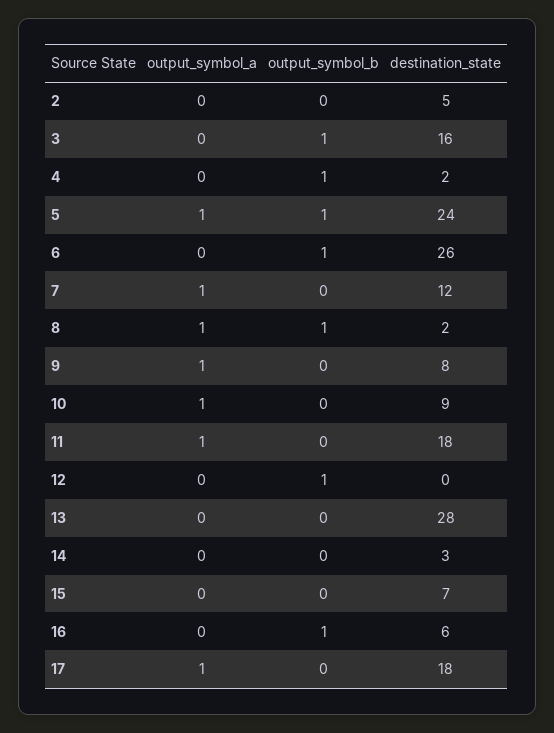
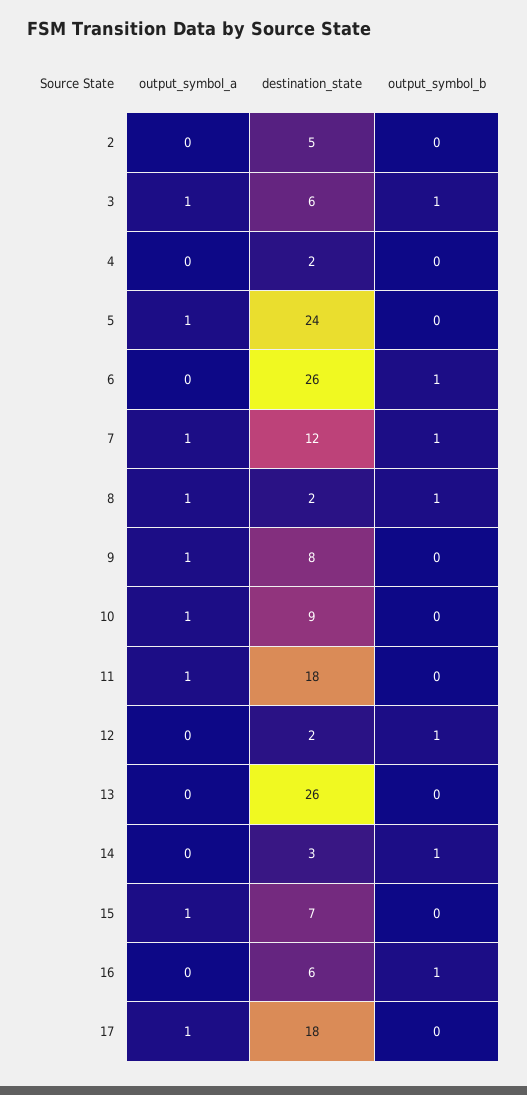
  {
    "output_symbol_a": {
      "2": 0,
-     "3": 0,
+     "3": 1,
      "4": 0,
      "5": 1,
      "6": 0,
      "7": 1,
      "8": 1,
      "9": 1,
      "10": 1,
      "11": 1,
      "12": 0,
      "13": 0,
      "14": 0,
-     "15": 0,
+     "15": 1,
      "16": 0,
      "17": 1
    },
    "output_symbol_b": {
      "2": 0,
      "3": 1,
-     "4": 1,
+     "4": 0,
-     "5": 1,
+     "5": 0,
      "6": 1,
-     "7": 0,
+     "7": 1,
      "8": 1,
      "9": 0,
      "10": 0,
      "11": 0,
      "12": 1,
      "13": 0,
-     "14": 0,
+     "14": 1,
      "15": 0,
      "16": 1,
      "17": 0
    },
    "destination_state": {
      "2": 5,
-     "3": 16,
+     "3": 6,
      "4": 2,
      "5": 24,
      "6": 26,
      "7": 12,
      "8": 2,
      "9": 8,
      "10": 9,
      "11": 18,
-     "12": 0,
+     "12": 2,
-     "13": 28,
+     "13": 26,
      "14": 3,
      "15": 7,
      "16": 6,
      "17": 18
    }
  }

